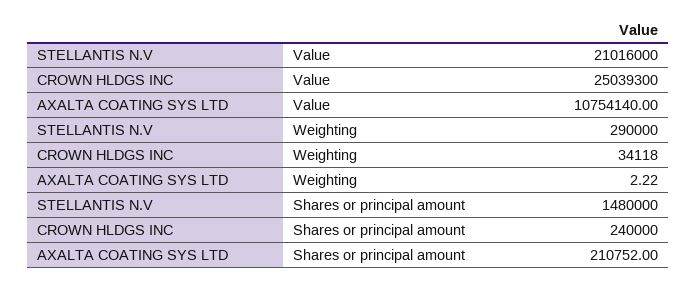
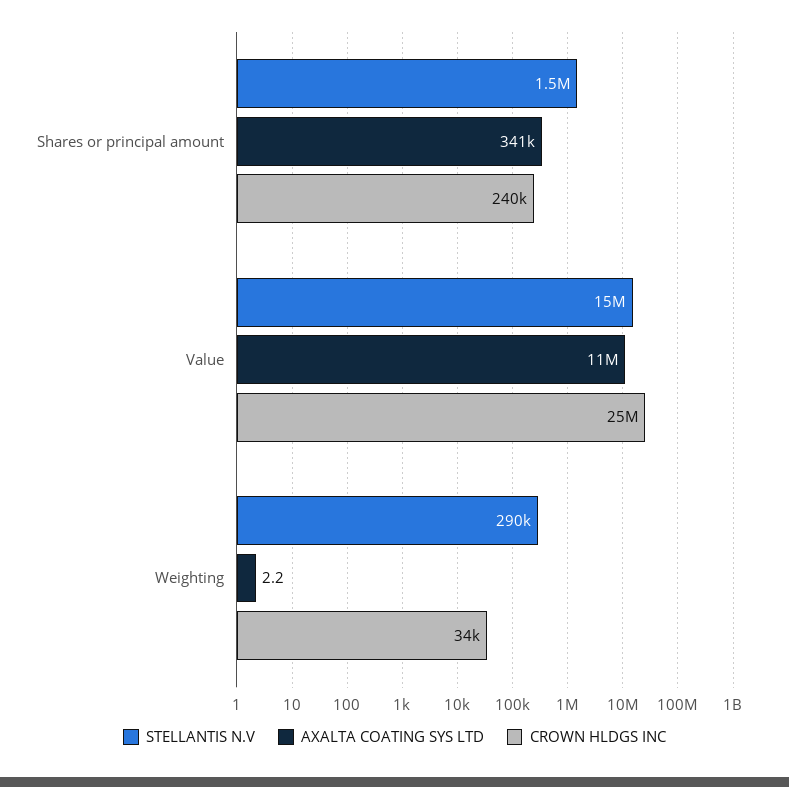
  {
    "STELLANTIS N.V": {
-     "Value": 21016000,
+     "Value": 15000000,
      "Weighting": 290000,
      "Shares or principal amount": 1480000
    },
    "CROWN HLDGS INC": {
      "Value": 25039300,
      "Weighting": 34118,
      "Shares or principal amount": 240000
    },
    "AXALTA COATING SYS LTD": {
      "Value": 10754140,
      "Weighting": 2.22,
-     "Shares or principal amount": 210752
+     "Shares or principal amount": 341000
    }
  }

